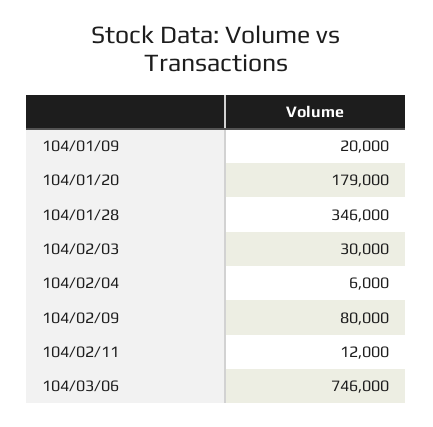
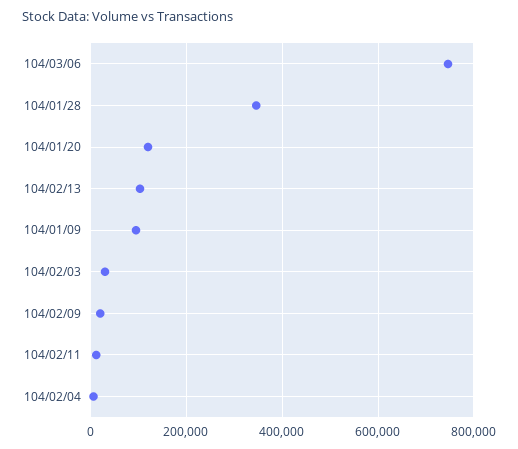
  {
-   "104/01/09": 20000,
+   "104/01/09": 100000,
-   "104/01/20": 179000,
+   "104/01/20": 120000,
    "104/01/28": 346000,
    "104/02/03": 30000,
    "104/02/04": 6000,
-   "104/02/09": 80000,
+   "104/02/09": 20000,
    "104/02/11": 12000,
-   "104/03/06": 746000
+   "104/03/06": 746000,
+   "104/02/13": 100000
  }

